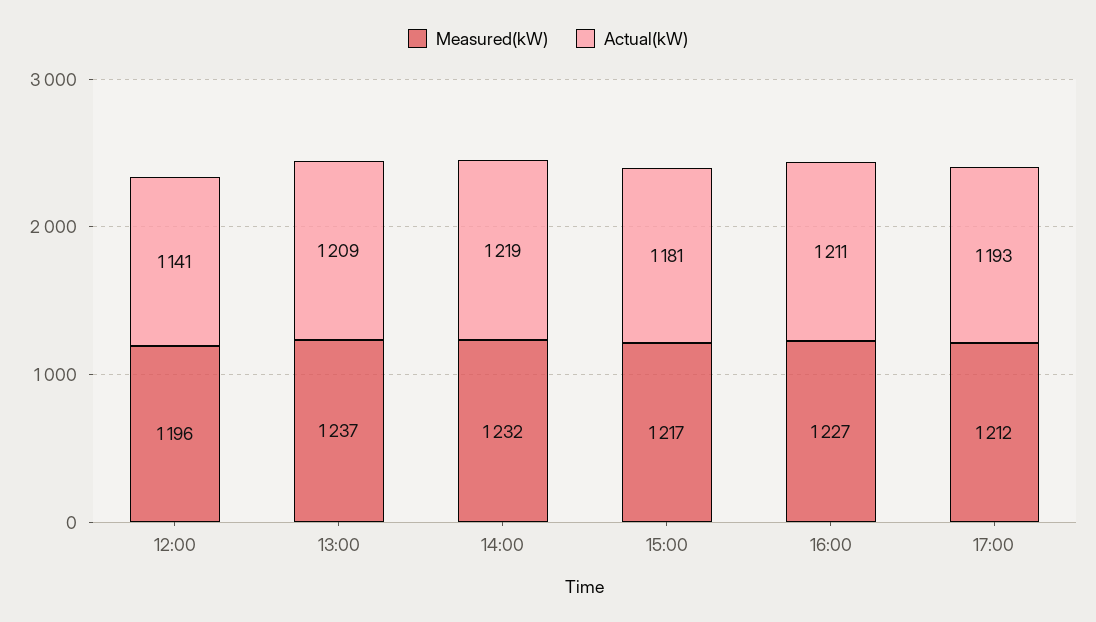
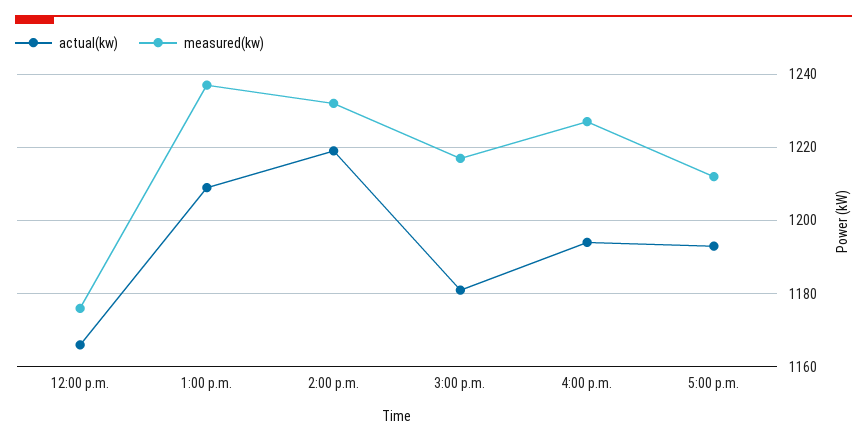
  {
    "Measured(kW)": {
-     "12:00": 1196,
+     "12:00": 1175,
      "13:00": 1237,
      "14:00": 1232,
      "15:00": 1217,
      "16:00": 1227,
      "17:00": 1212
    },
    "Actual(kW)": {
-     "12:00": 1141,
+     "12:00": 1165,
      "13:00": 1209,
      "14:00": 1219,
      "15:00": 1181,
-     "16:00": 1211,
+     "16:00": 1195,
      "17:00": 1193
    }
  }

